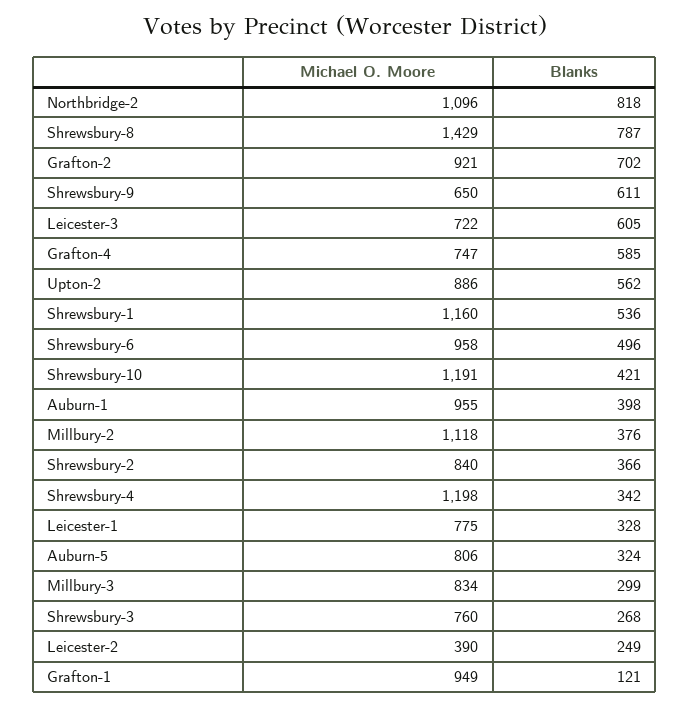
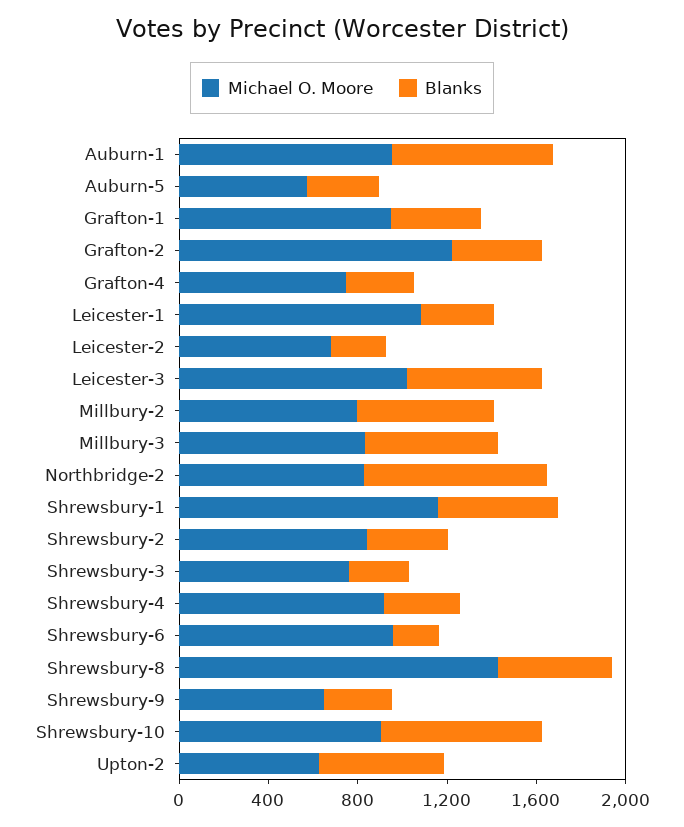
  {
    "Michael O. Moore": {
-     "Northbridge-2": 1096,
+     "Northbridge-2": 800,
      "Shrewsbury-8": 1429,
-     "Grafton-2": 921,
+     "Grafton-2": 1200,
      "Shrewsbury-9": 650,
-     "Leicester-3": 722,
+     "Leicester-3": 1000,
      "Grafton-4": 747,
-     "Upton-2": 886,
+     "Upton-2": 600,
      "Shrewsbury-1": 1160,
      "Shrewsbury-6": 958,
-     "Shrewsbury-10": 1191,
+     "Shrewsbury-10": 900,
      "Auburn-1": 955,
-     "Millbury-2": 1118,
+     "Millbury-2": 800,
      "Shrewsbury-2": 840,
-     "Shrewsbury-4": 1198,
+     "Shrewsbury-4": 900,
-     "Leicester-1": 775,
+     "Leicester-1": 1100,
-     "Auburn-5": 806,
+     "Auburn-5": 600,
      "Millbury-3": 834,
      "Shrewsbury-3": 760,
-     "Leicester-2": 390,
+     "Leicester-2": 700,
      "Grafton-1": 949
    },
    "Blanks": {
      "Northbridge-2": 818,
-     "Shrewsbury-8": 787,
+     "Shrewsbury-8": 500,
-     "Grafton-2": 702,
+     "Grafton-2": 400,
-     "Shrewsbury-9": 611,
+     "Shrewsbury-9": 300,
      "Leicester-3": 605,
-     "Grafton-4": 585,
+     "Grafton-4": 300,
      "Upton-2": 562,
      "Shrewsbury-1": 536,
-     "Shrewsbury-6": 496,
+     "Shrewsbury-6": 200,
-     "Shrewsbury-10": 421,
+     "Shrewsbury-10": 700,
-     "Auburn-1": 398,
+     "Auburn-1": 700,
-     "Millbury-2": 376,
+     "Millbury-2": 600,
      "Shrewsbury-2": 366,
      "Shrewsbury-4": 342,
      "Leicester-1": 328,
      "Auburn-5": 324,
-     "Millbury-3": 299,
+     "Millbury-3": 600,
      "Shrewsbury-3": 268,
      "Leicester-2": 249,
-     "Grafton-1": 121
+     "Grafton-1": 400
    }
  }

